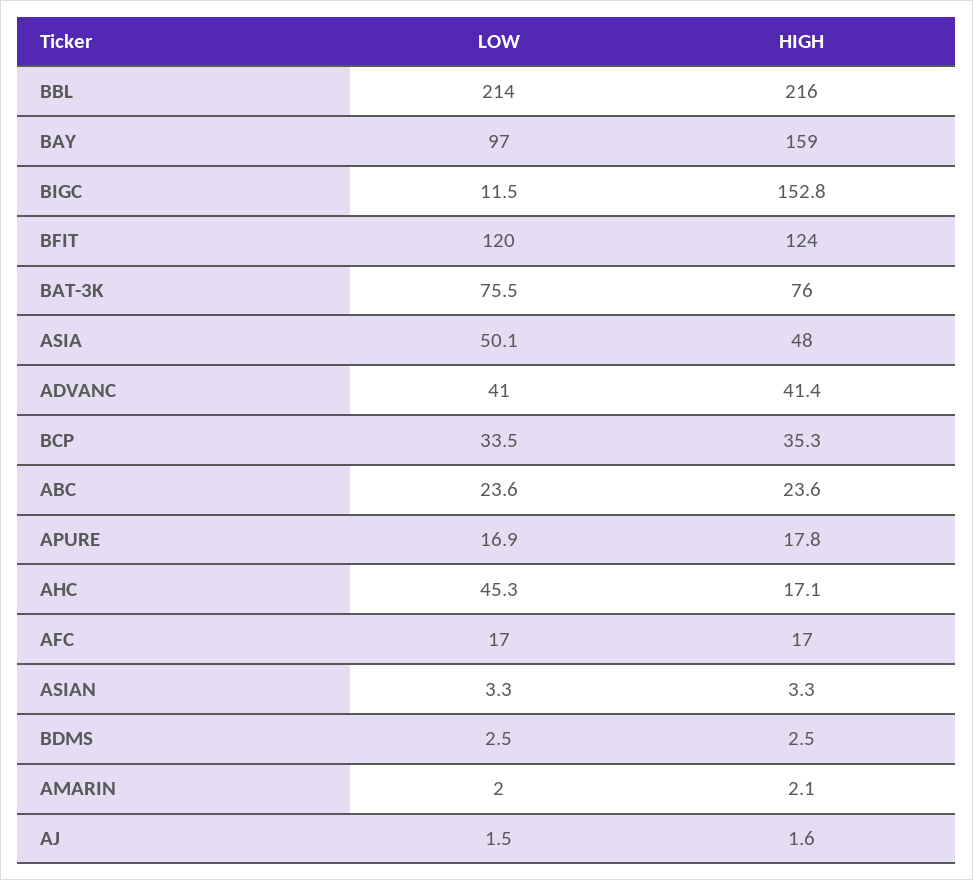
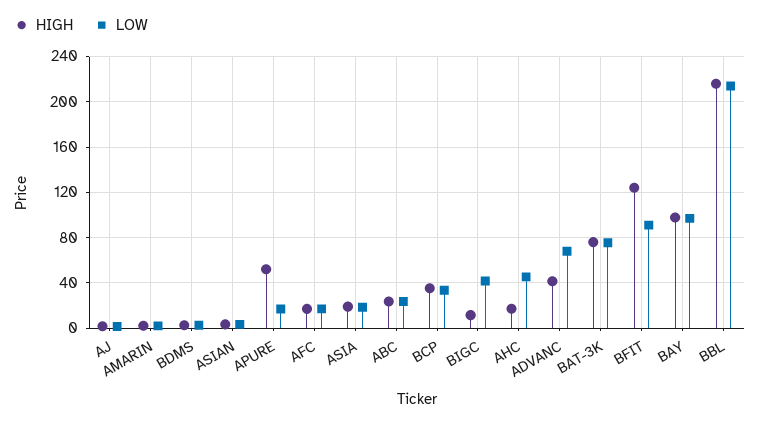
  {
    "LOW": {
      "BBL": 214,
      "BAY": 97,
-     "BIGC": 11.5,
+     "BIGC": 40,
-     "BFIT": 120,
+     "BFIT": 90,
      "BAT-3K": 75.5,
-     "ASIA": 50.1,
+     "ASIA": 20,
-     "ADVANC": 41,
+     "ADVANC": 70,
      "BCP": 33.5,
      "ABC": 23.6,
      "APURE": 16.9,
      "AHC": 45.3,
      "AFC": 17,
      "ASIAN": 3.3,
      "BDMS": 2.5,
      "AMARIN": 2,
      "AJ": 1.5
    },
    "HIGH": {
      "BBL": 216,
-     "BAY": 159,
+     "BAY": 100,
-     "BIGC": 152.8,
+     "BIGC": 10,
      "BFIT": 124,
      "BAT-3K": 76,
-     "ASIA": 48,
+     "ASIA": 20,
      "ADVANC": 41.4,
      "BCP": 35.3,
      "ABC": 23.6,
-     "APURE": 17.8,
+     "APURE": 50,
      "AHC": 17.1,
      "AFC": 17,
      "ASIAN": 3.3,
      "BDMS": 2.5,
      "AMARIN": 2.1,
      "AJ": 1.6
    }
  }

